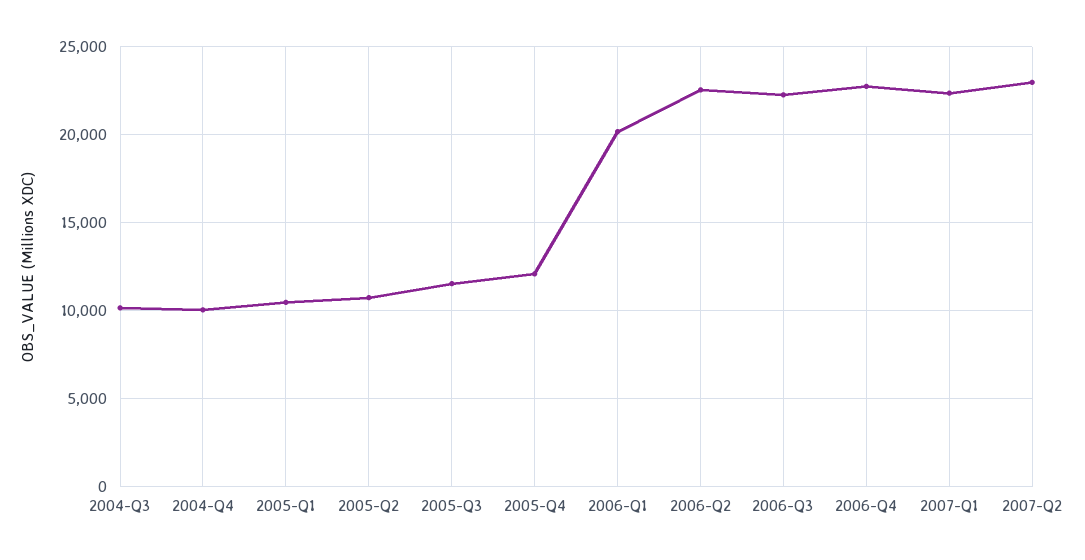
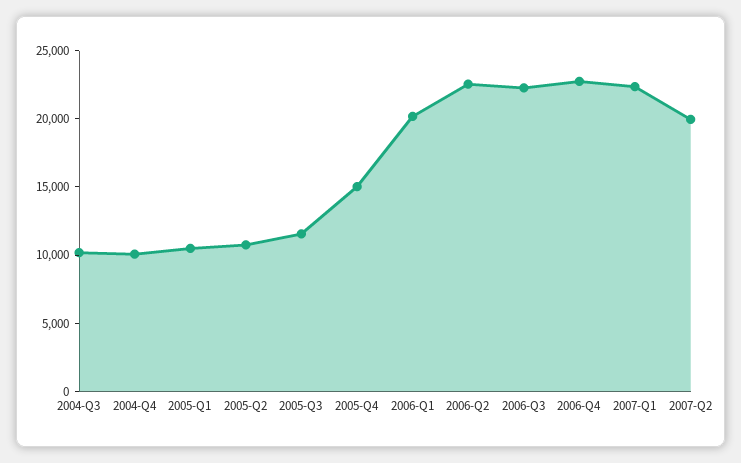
  {
    "2004-Q3": 10000,
    "2004-Q4": 10000,
    "2005-Q1": 10500,
    "2005-Q2": 11000,
    "2005-Q3": 11500,
-   "2005-Q4": 12000,
+   "2005-Q4": 15000,
    "2006-Q1": 20000,
    "2006-Q2": 22500,
    "2006-Q3": 22500,
    "2006-Q4": 23000,
    "2007-Q1": 22500,
-   "2007-Q2": 23000
+   "2007-Q2": 20000
  }

